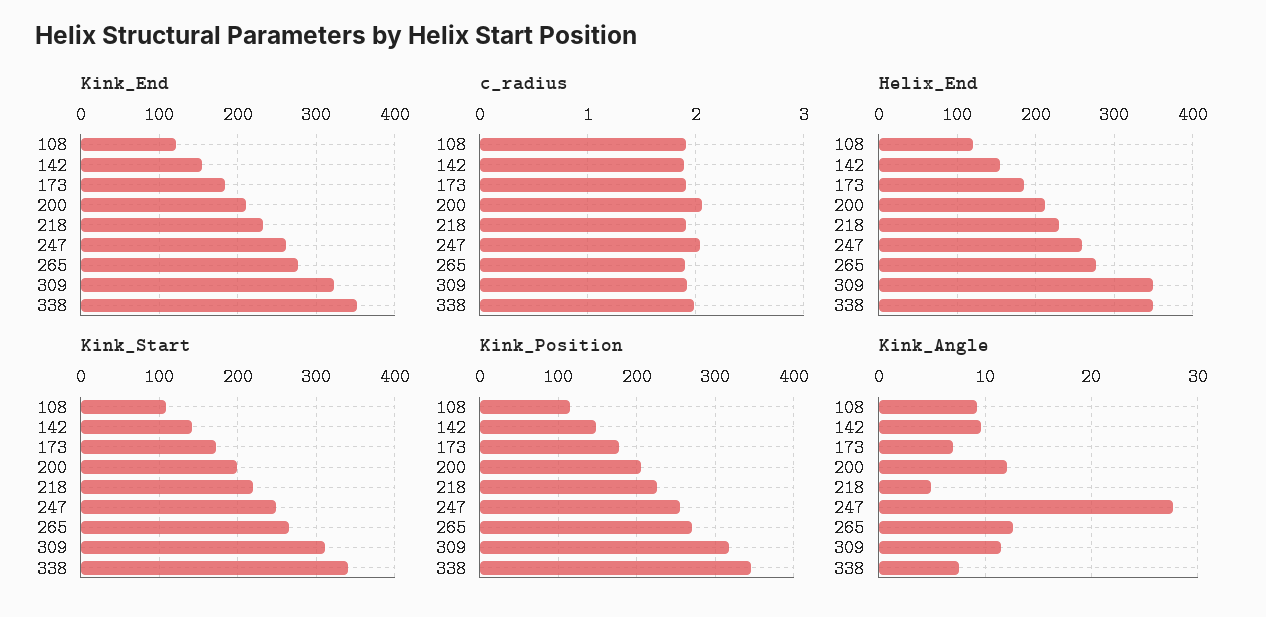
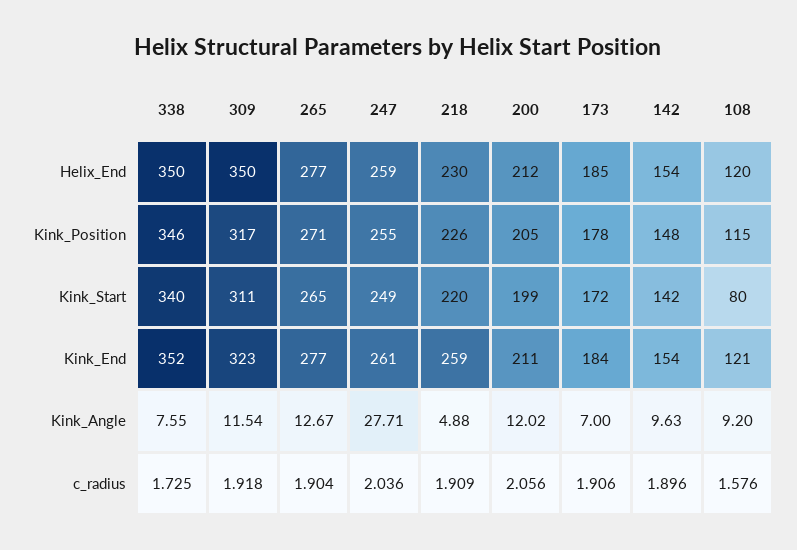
  {
    "Kink_End": {
      "108": 121,
      "142": 154,
      "173": 184,
      "200": 211,
-     "218": 230,
+     "218": 259,
      "247": 261,
      "265": 277,
      "309": 323,
      "338": 352
    },
    "c_radius": {
-     "108": 1.9,
+     "108": 1.576,
      "142": 1.896,
      "173": 1.906,
      "200": 2.056,
      "218": 1.909,
      "247": 2.036,
      "265": 1.904,
      "309": 1.918,
-     "338": 2
+     "338": 1.725
    },
    "Helix_End": {
      "108": 120,
      "142": 154,
      "173": 185,
      "200": 212,
      "218": 230,
      "247": 259,
      "265": 277,
      "309": 350,
      "338": 350
    },
    "Kink_Start": {
-     "108": 110,
+     "108": 80,
      "142": 142,
      "173": 172,
      "200": 199,
      "218": 220,
      "247": 249,
      "265": 265,
      "309": 311,
      "338": 340
    },
    "Kink_Position": {
      "108": 115,
      "142": 148,
      "173": 178,
      "200": 205,
      "218": 226,
      "247": 255,
      "265": 271,
      "309": 317,
      "338": 346
    },
    "Kink_Angle": {
      "108": 9.2,
      "142": 9.63,
      "173": 7,
      "200": 12.02,
      "218": 4.88,
      "247": 27.71,
      "265": 12.67,
      "309": 11.54,
      "338": 7.55
    }
  }

